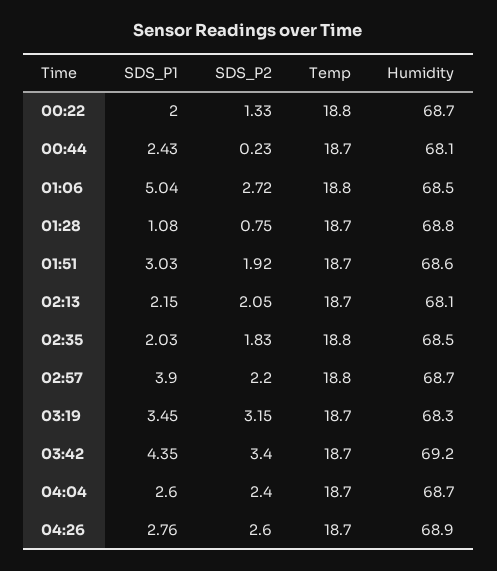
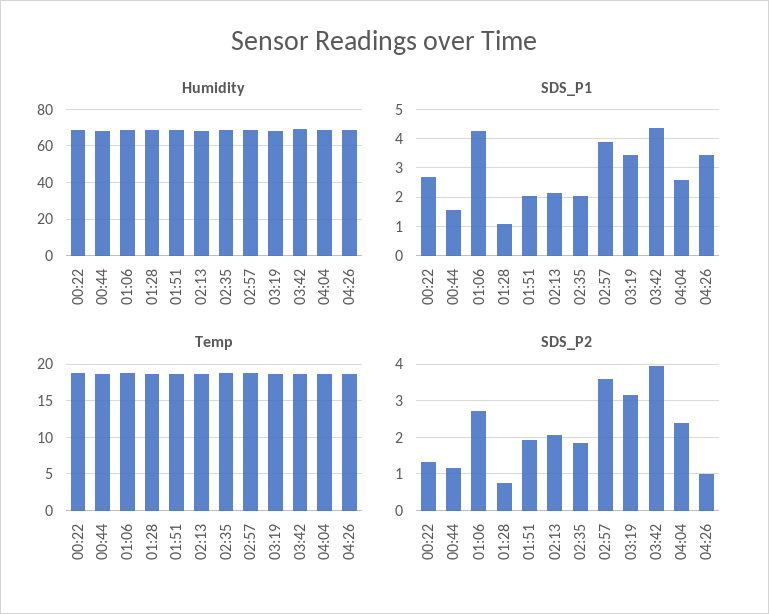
  {
    "SDS_P1": {
-     "00:22": 2,
+     "00:22": 2.75,
-     "00:44": 2.43,
+     "00:44": 1.5,
-     "01:06": 5.04,
+     "01:06": 4.25,
      "01:28": 1.08,
-     "01:51": 3.03,
+     "01:51": 2,
      "02:13": 2.15,
      "02:35": 2.03,
      "02:57": 3.9,
      "03:19": 3.45,
      "03:42": 4.35,
      "04:04": 2.6,
-     "04:26": 2.76
+     "04:26": 3.5
    },
    "SDS_P2": {
      "00:22": 1.33,
-     "00:44": 0.23,
+     "00:44": 1.2,
      "01:06": 2.72,
      "01:28": 0.75,
      "01:51": 1.92,
      "02:13": 2.05,
      "02:35": 1.83,
-     "02:57": 2.2,
+     "02:57": 3.6,
      "03:19": 3.15,
-     "03:42": 3.4,
+     "03:42": 4,
      "04:04": 2.4,
-     "04:26": 2.6
+     "04:26": 1
    },
    "Temp": {
      "00:22": 18.8,
      "00:44": 18.7,
      "01:06": 18.8,
      "01:28": 18.7,
      "01:51": 18.7,
      "02:13": 18.7,
      "02:35": 18.8,
      "02:57": 18.8,
      "03:19": 18.7,
      "03:42": 18.7,
      "04:04": 18.7,
      "04:26": 18.7
    },
    "Humidity": {
      "00:22": 68.7,
      "00:44": 68.1,
      "01:06": 68.5,
      "01:28": 68.8,
      "01:51": 68.6,
      "02:13": 68.1,
      "02:35": 68.5,
      "02:57": 68.7,
      "03:19": 68.3,
      "03:42": 69.2,
      "04:04": 68.7,
      "04:26": 68.9
    }
  }

